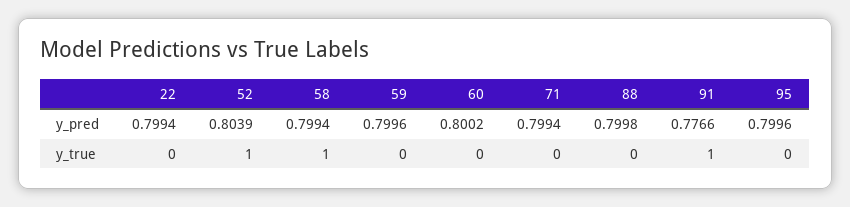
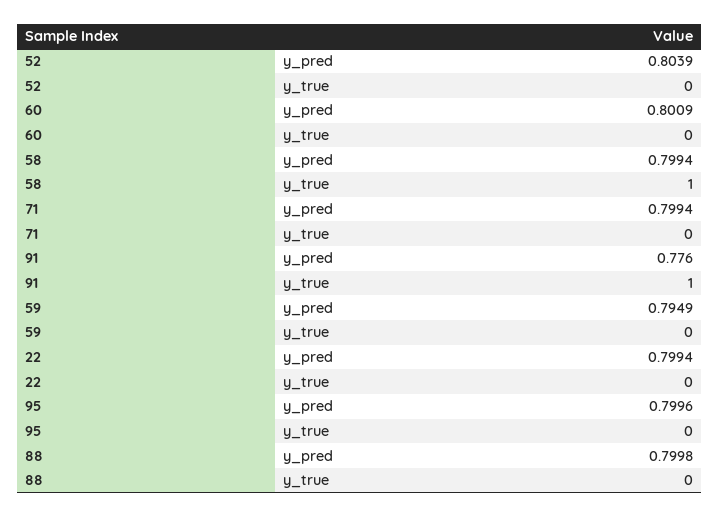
  {
    "22": {
      "y_pred": 0.7994,
      "y_true": 0
    },
    "52": {
      "y_pred": 0.8039,
-     "y_true": 1
+     "y_true": 0
    },
    "58": {
      "y_pred": 0.7994,
      "y_true": 1
    },
    "59": {
-     "y_pred": 0.7996,
+     "y_pred": 0.7949,
      "y_true": 0
    },
    "60": {
-     "y_pred": 0.8002,
+     "y_pred": 0.8009,
      "y_true": 0
    },
    "71": {
      "y_pred": 0.7994,
      "y_true": 0
    },
    "88": {
      "y_pred": 0.7998,
      "y_true": 0
    },
    "91": {
-     "y_pred": 0.7766,
+     "y_pred": 0.776,
      "y_true": 1
    },
    "95": {
      "y_pred": 0.7996,
      "y_true": 0
    }
  }

